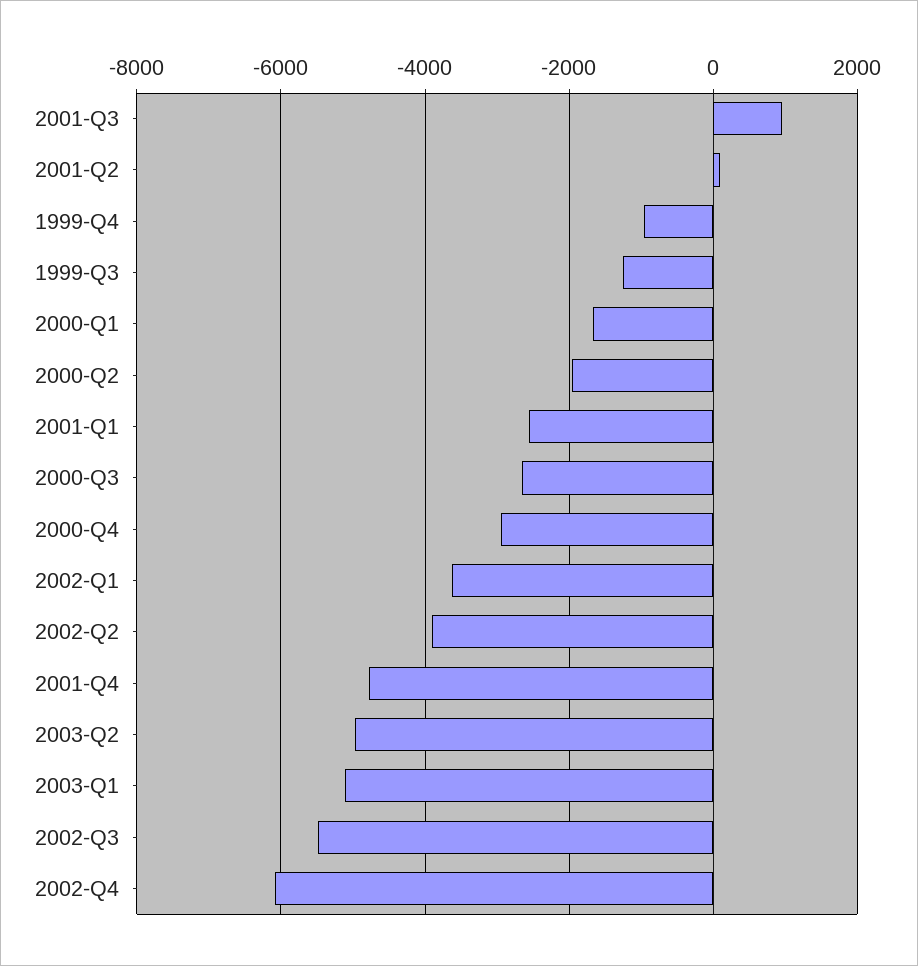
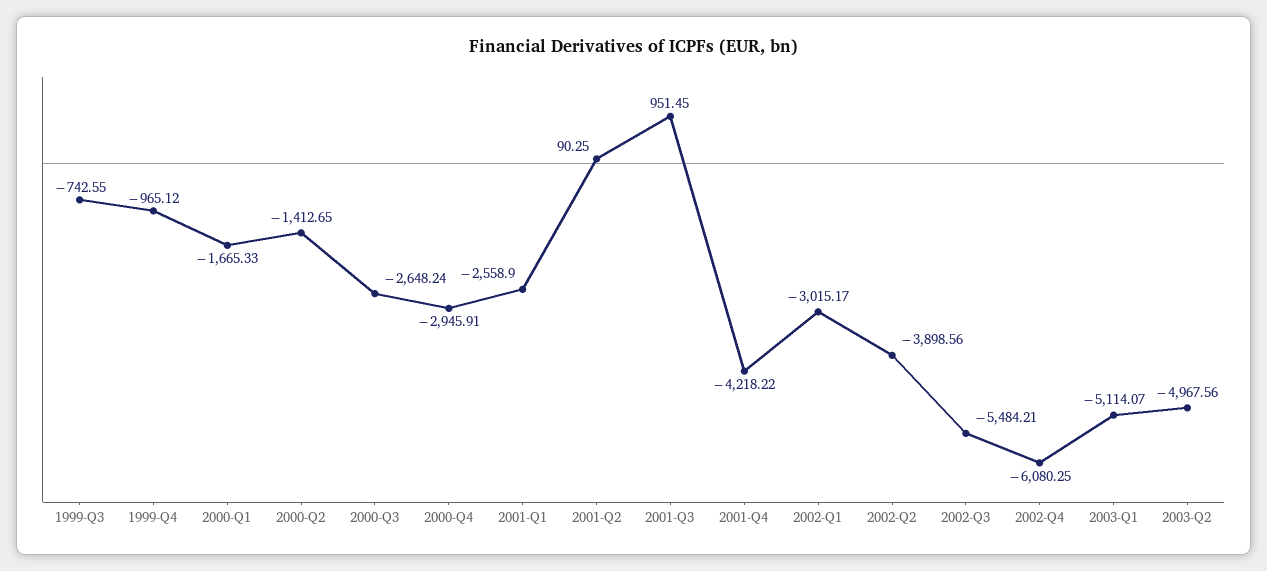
  {
    "2001-Q3": 951.45,
    "2001-Q2": 90.25,
    "1999-Q4": -965.12,
-   "1999-Q3": -1200,
+   "1999-Q3": -742.55,
    "2000-Q1": -1665.33,
-   "2000-Q2": -2000,
+   "2000-Q2": -1412.65,
    "2001-Q1": -2558.9,
    "2000-Q3": -2648.24,
    "2000-Q4": -2945.91,
-   "2002-Q1": -3600,
+   "2002-Q1": -3015.17,
    "2002-Q2": -3898.56,
-   "2001-Q4": -4800,
+   "2001-Q4": -4218.22,
    "2003-Q2": -4967.56,
    "2003-Q1": -5114.07,
    "2002-Q3": -5484.21,
    "2002-Q4": -6080.25
  }

